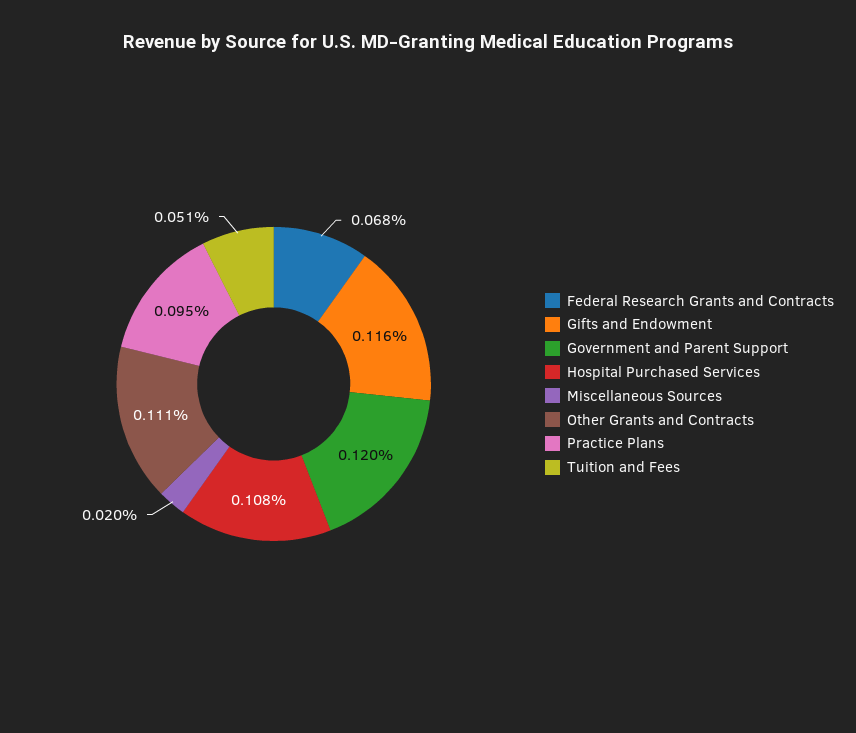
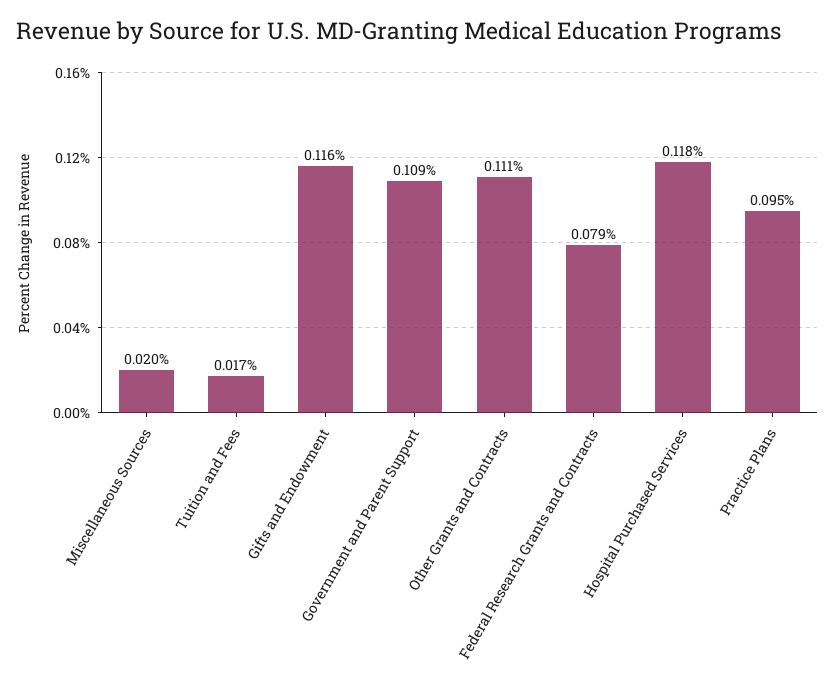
  {
-   "Federal Research Grants and Contracts": 0.068,
+   "Federal Research Grants and Contracts": 0.079,
    "Gifts and Endowment": 0.116,
-   "Government and Parent Support": 0.12,
+   "Government and Parent Support": 0.109,
-   "Hospital Purchased Services": 0.108,
+   "Hospital Purchased Services": 0.118,
    "Miscellaneous Sources": 0.02,
    "Other Grants and Contracts": 0.111,
    "Practice Plans": 0.095,
-   "Tuition and Fees": 0.051
+   "Tuition and Fees": 0.017
  }

